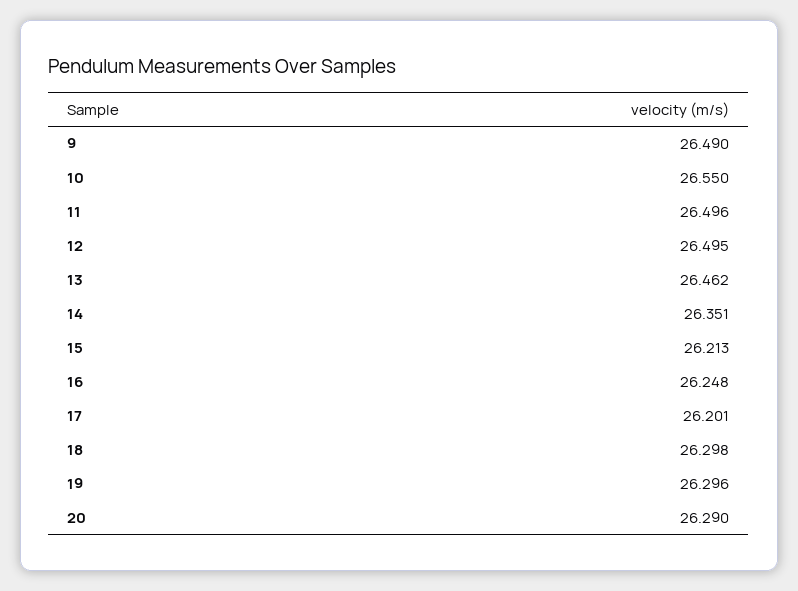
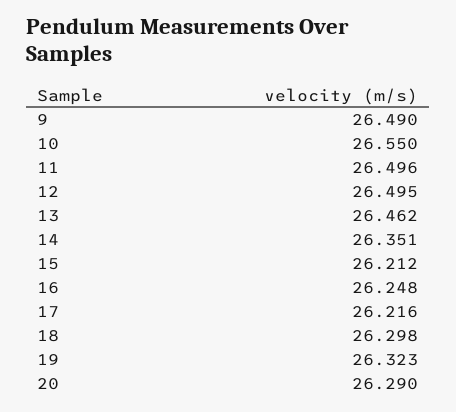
  {
    "9": 26.49,
    "10": 26.55,
    "11": 26.496,
    "12": 26.495,
    "13": 26.462,
    "14": 26.351,
-   "15": 26.213,
+   "15": 26.212,
    "16": 26.248,
-   "17": 26.201,
+   "17": 26.216,
    "18": 26.298,
-   "19": 26.296,
+   "19": 26.323,
    "20": 26.29
  }

